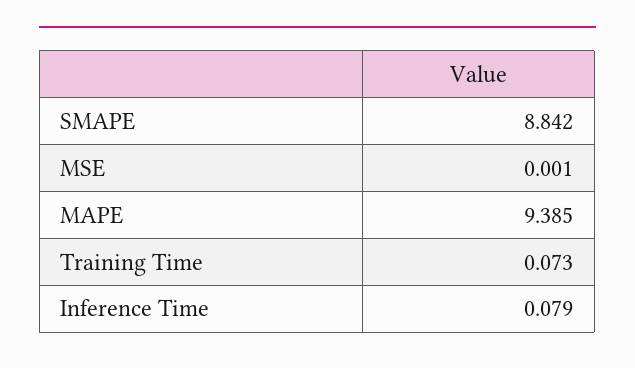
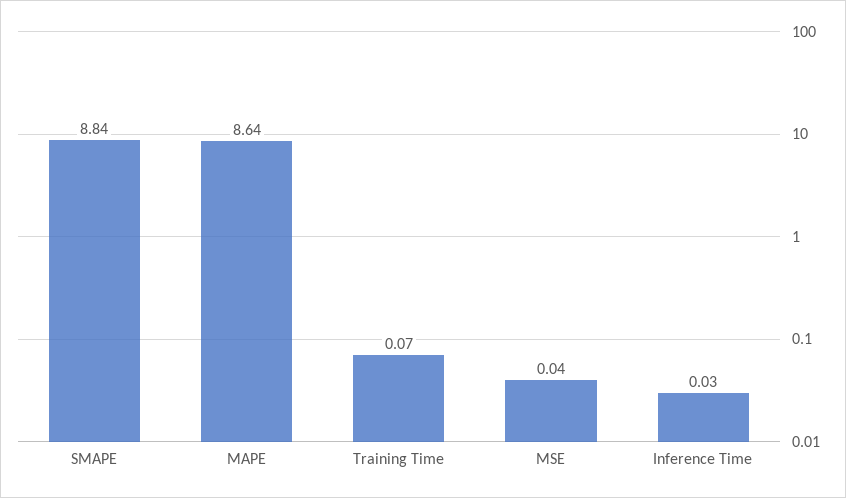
  {
    "SMAPE": 8.842,
-   "MSE": 0.001,
+   "MSE": 0.04,
-   "MAPE": 9.385,
+   "MAPE": 8.64,
    "Training Time": 0.073,
-   "Inference Time": 0.079
+   "Inference Time": 0.03
  }

